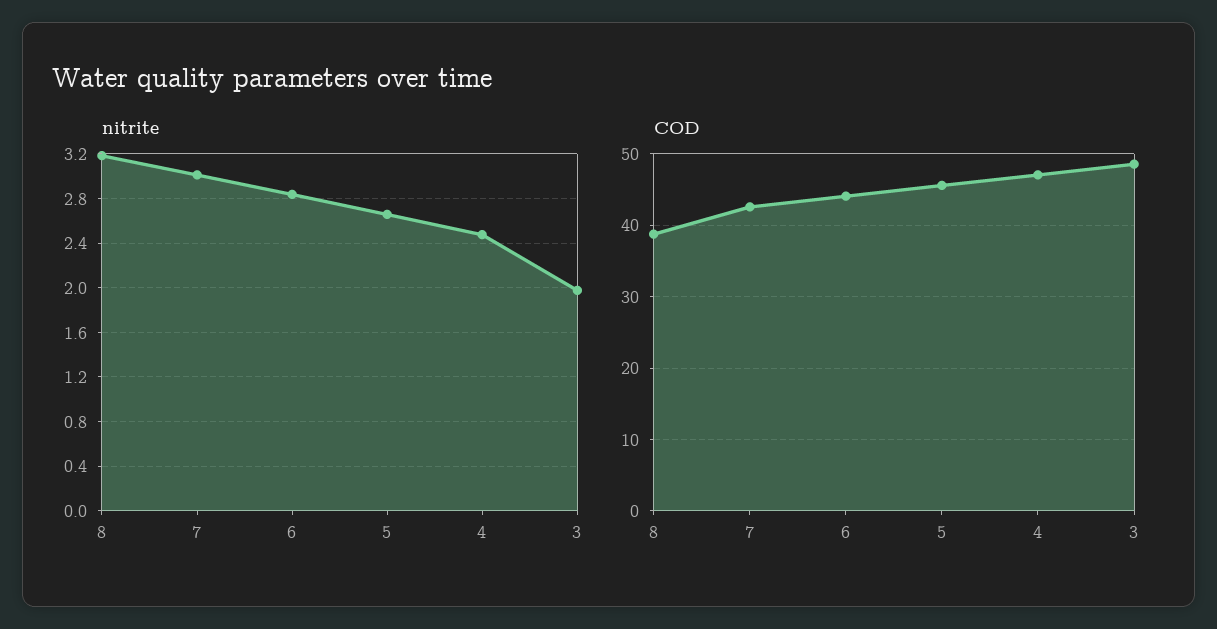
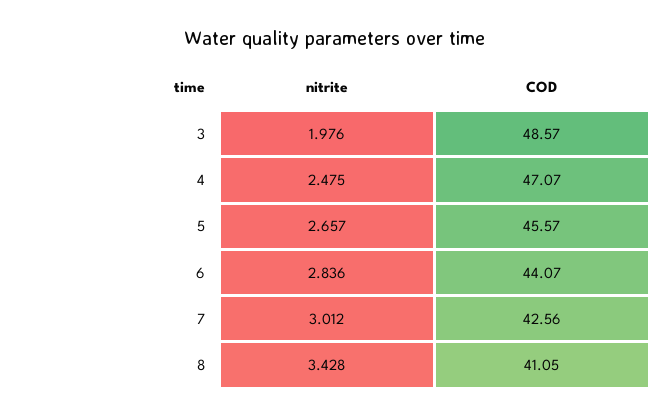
  {
    "nitrite": {
-     "8": 3.2,
+     "8": 3.428,
      "7": 3.012,
      "6": 2.836,
      "5": 2.657,
      "4": 2.475,
      "3": 1.976
    },
    "COD": {
-     "8": 39,
+     "8": 41.05,
      "7": 42.56,
      "6": 44.07,
      "5": 45.57,
      "4": 47.07,
      "3": 48.57
    }
  }

